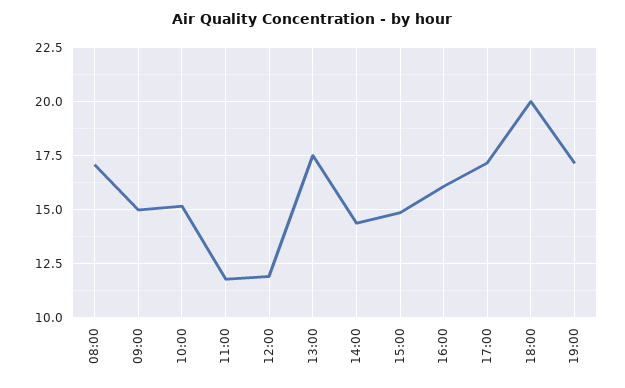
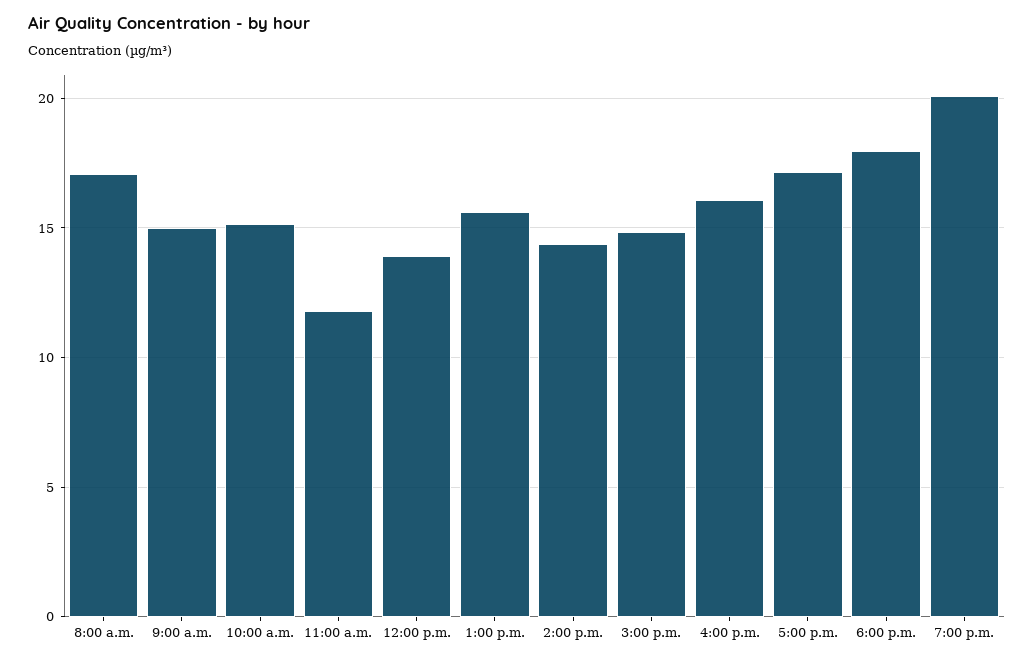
  {
    "08:00": 17,
    "09:00": 15,
    "10:00": 15,
    "11:00": 12,
-   "12:00": 12,
+   "12:00": 14,
-   "13:00": 17.5,
+   "13:00": 15.5,
    "14:00": 14.5,
    "15:00": 15,
    "16:00": 16,
    "17:00": 17,
-   "18:00": 20,
+   "18:00": 18,
-   "19:00": 17
+   "19:00": 20
  }

